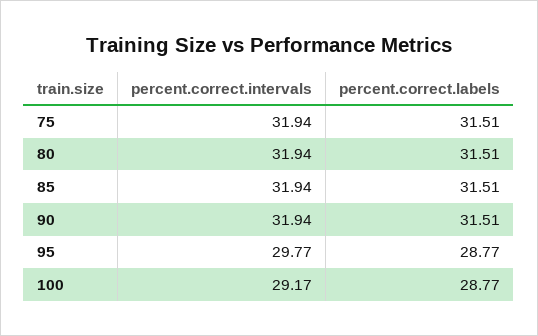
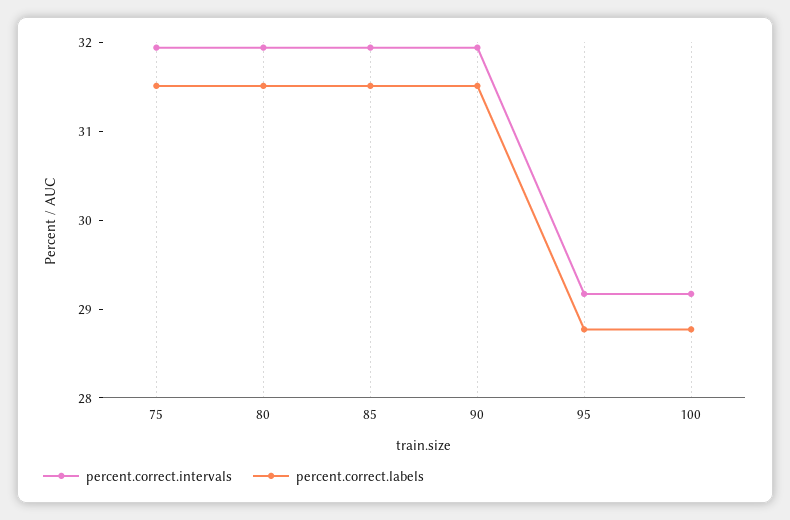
  {
    "percent.correct.intervals": {
      "75": 31.94,
      "80": 31.94,
      "85": 31.94,
      "90": 31.94,
-     "95": 29.77,
+     "95": 29.2,
      "100": 29.17
    },
    "percent.correct.labels": {
      "75": 31.51,
      "80": 31.51,
      "85": 31.51,
      "90": 31.51,
      "95": 28.77,
      "100": 28.77
    }
  }

